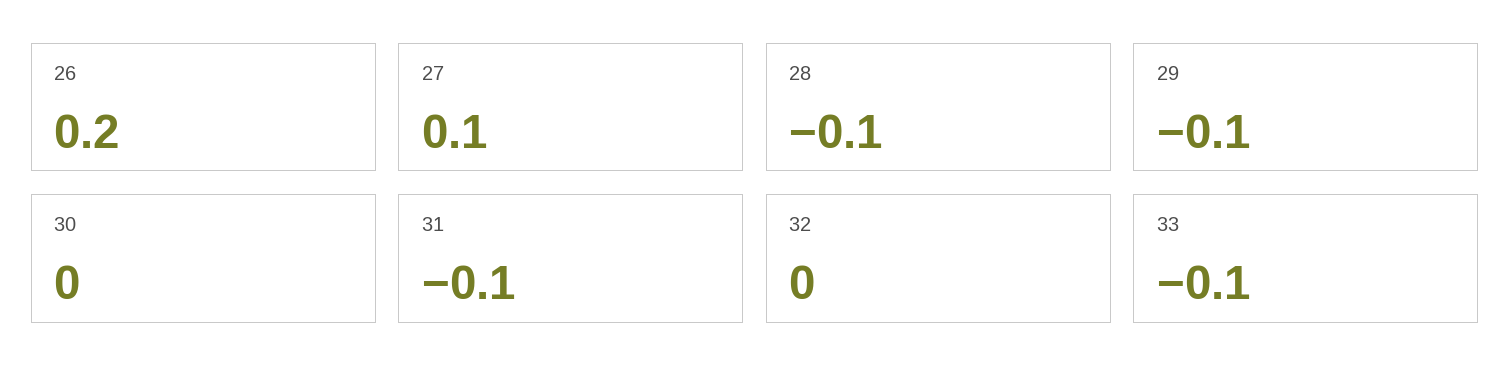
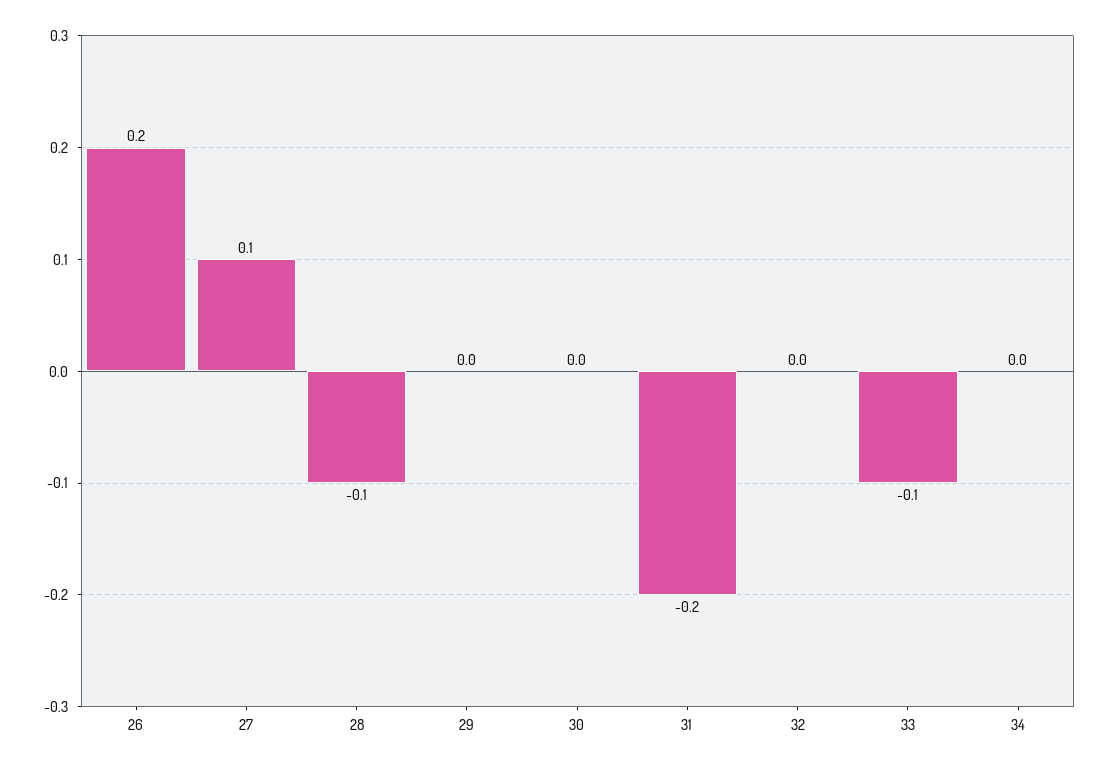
  {
    "26": 0.2,
    "27": 0.1,
    "28": -0.1,
-   "29": -0.1,
+   "29": 0,
    "30": 0,
-   "31": -0.1,
+   "31": -0.2,
    "32": 0,
-   "33": -0.1
+   "33": -0.1,
+   "34": 0
  }

